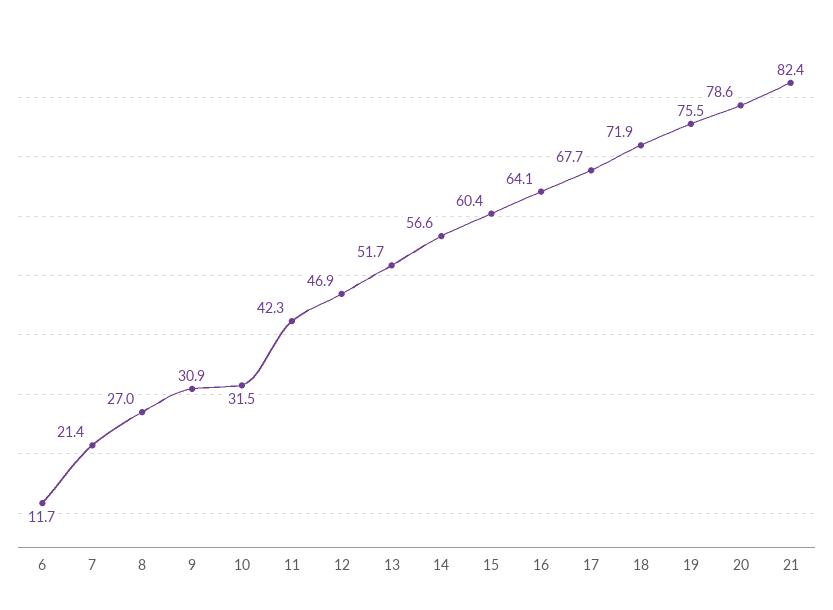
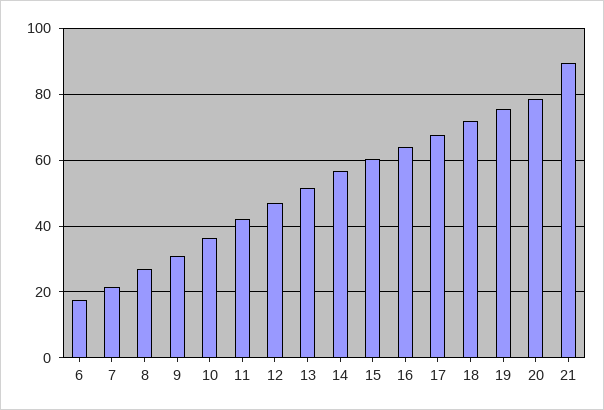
  {
-   "6": 11.7,
+   "6": 18,
    "7": 21.4,
    "8": 27,
    "9": 30.9,
-   "10": 31.5,
+   "10": 36,
    "11": 42.3,
    "12": 46.9,
    "13": 51.7,
    "14": 56.6,
    "15": 60.4,
    "16": 64.1,
    "17": 67.7,
    "18": 71.9,
    "19": 75.5,
    "20": 78.6,
-   "21": 82.4
+   "21": 90
  }

